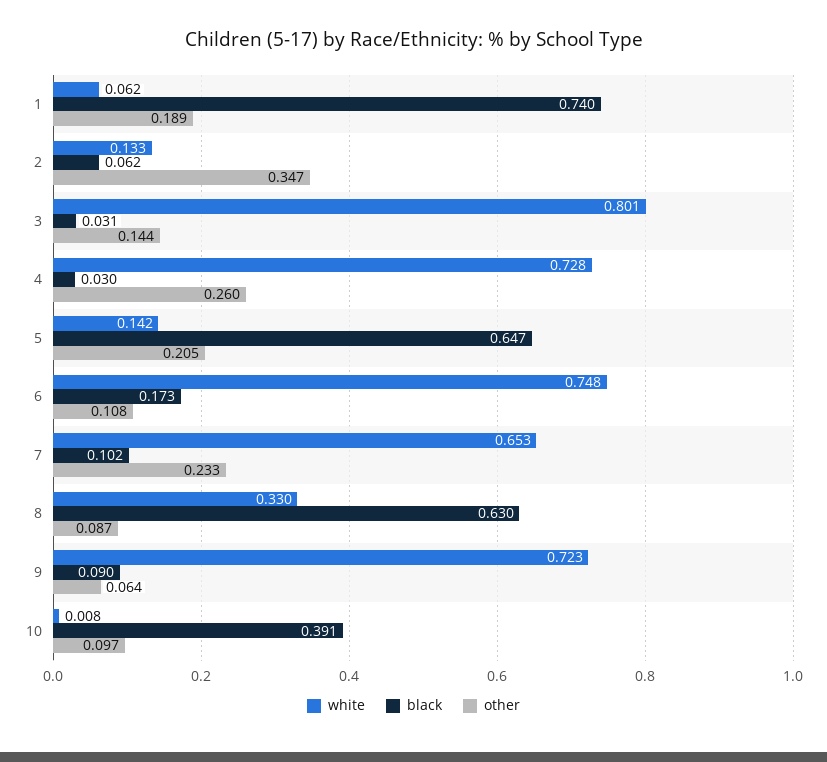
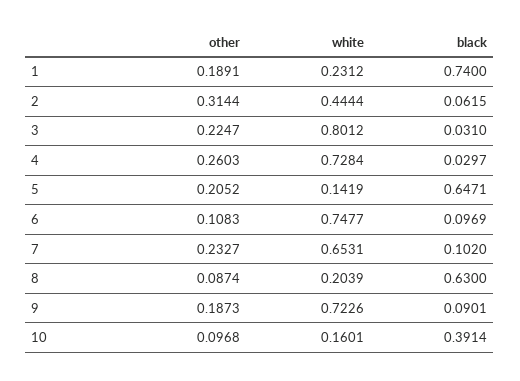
  {
    "white": {
-     "1": 0.062,
+     "1": 0.2312,
-     "2": 0.133,
+     "2": 0.4444,
      "3": 0.8012,
      "4": 0.7284,
      "5": 0.1419,
      "6": 0.7477,
      "7": 0.6531,
-     "8": 0.33,
+     "8": 0.2039,
      "9": 0.7226,
-     "10": 0.008
+     "10": 0.1601
    },
    "black": {
      "1": 0.74,
      "2": 0.0615,
      "3": 0.031,
      "4": 0.0297,
      "5": 0.6471,
-     "6": 0.173,
+     "6": 0.0969,
      "7": 0.102,
      "8": 0.63,
      "9": 0.0901,
      "10": 0.3914
    },
    "other": {
      "1": 0.1891,
-     "2": 0.347,
+     "2": 0.3144,
-     "3": 0.144,
+     "3": 0.2247,
      "4": 0.2603,
      "5": 0.2052,
      "6": 0.1083,
      "7": 0.2327,
      "8": 0.0874,
-     "9": 0.064,
+     "9": 0.1873,
      "10": 0.0968
    }
  }

